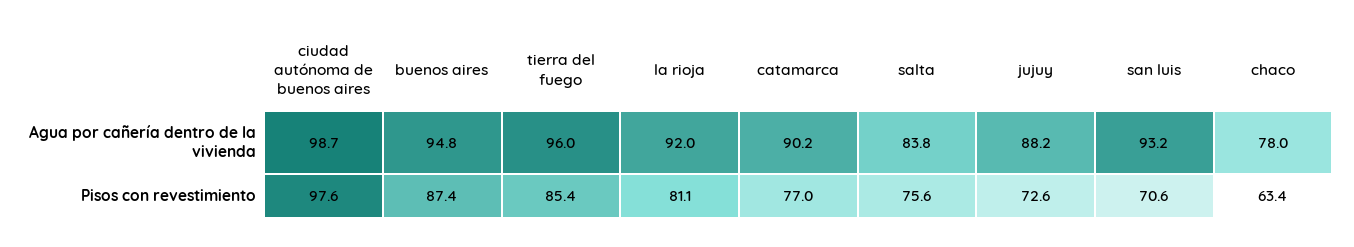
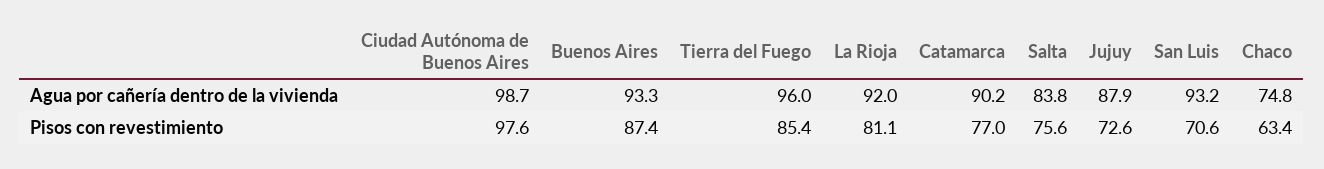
  {
    "ciudad autónoma de buenos aires": {
      "Agua por cañería dentro de la vivienda": 98.7,
      "Pisos con revestimiento": 97.6
    },
    "buenos aires": {
-     "Agua por cañería dentro de la vivienda": 94.8,
+     "Agua por cañería dentro de la vivienda": 93.3,
      "Pisos con revestimiento": 87.4
    },
    "tierra del fuego": {
      "Agua por cañería dentro de la vivienda": 96,
      "Pisos con revestimiento": 85.4
    },
    "la rioja": {
      "Agua por cañería dentro de la vivienda": 92,
      "Pisos con revestimiento": 81.1
    },
    "catamarca": {
      "Agua por cañería dentro de la vivienda": 90.2,
      "Pisos con revestimiento": 77
    },
    "salta": {
      "Agua por cañería dentro de la vivienda": 83.8,
      "Pisos con revestimiento": 75.6
    },
    "jujuy": {
-     "Agua por cañería dentro de la vivienda": 88.2,
+     "Agua por cañería dentro de la vivienda": 87.9,
      "Pisos con revestimiento": 72.6
    },
    "san luis": {
      "Agua por cañería dentro de la vivienda": 93.2,
      "Pisos con revestimiento": 70.6
    },
    "chaco": {
-     "Agua por cañería dentro de la vivienda": 78,
+     "Agua por cañería dentro de la vivienda": 74.8,
      "Pisos con revestimiento": 63.4
    }
  }

